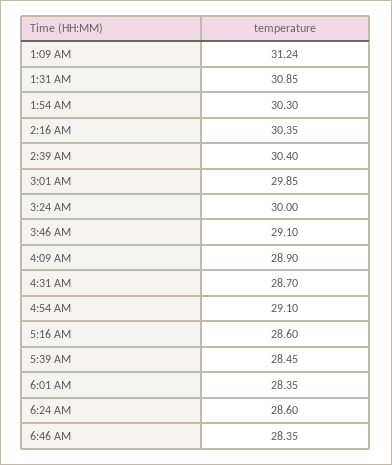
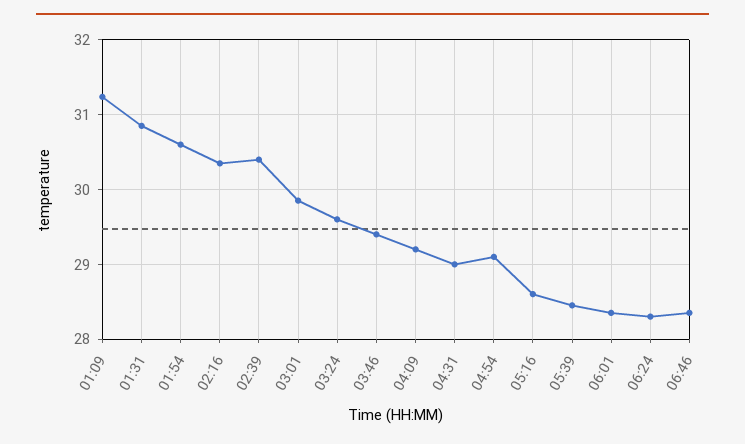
  {
    "1:09 AM": 31.24,
    "1:31 AM": 30.85,
-   "1:54 AM": 30.3,
+   "1:54 AM": 30.6,
    "2:16 AM": 30.35,
    "2:39 AM": 30.4,
    "3:01 AM": 29.85,
-   "3:24 AM": 30,
+   "3:24 AM": 29.6,
-   "3:46 AM": 29.1,
+   "3:46 AM": 29.4,
-   "4:09 AM": 28.9,
+   "4:09 AM": 29.2,
-   "4:31 AM": 28.7,
+   "4:31 AM": 29,
    "4:54 AM": 29.1,
    "5:16 AM": 28.6,
    "5:39 AM": 28.45,
    "6:01 AM": 28.35,
-   "6:24 AM": 28.6,
+   "6:24 AM": 28.3,
    "6:46 AM": 28.35
  }

